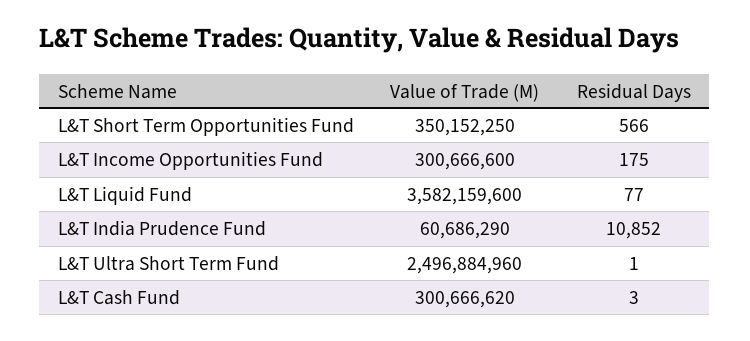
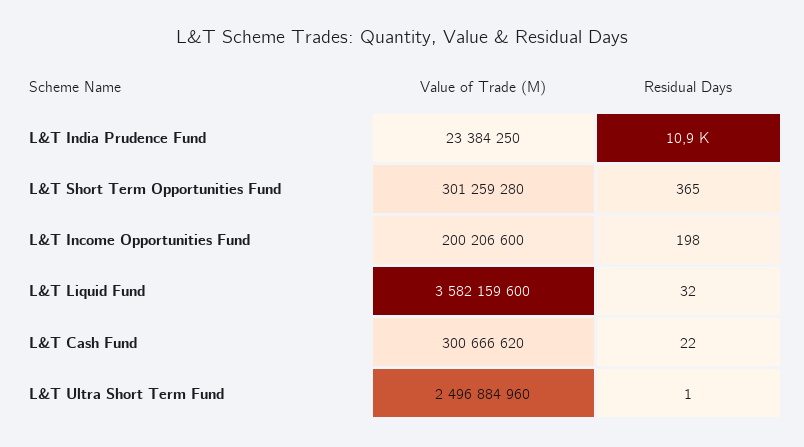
  {
    "Value of Trade (M)": {
-     "L&T Short Term Opportunities Fund": 350152250,
+     "L&T Short Term Opportunities Fund": 301259280,
-     "L&T Income Opportunities Fund": 300666600,
+     "L&T Income Opportunities Fund": 200206600,
      "L&T Liquid Fund": 3582159600,
-     "L&T India Prudence Fund": 60686290,
+     "L&T India Prudence Fund": 23384250,
      "L&T Ultra Short Term Fund": 2496884960,
      "L&T Cash Fund": 300666620
    },
    "Residual Days": {
-     "L&T Short Term Opportunities Fund": 566,
+     "L&T Short Term Opportunities Fund": 365,
-     "L&T Income Opportunities Fund": 175,
+     "L&T Income Opportunities Fund": 198,
-     "L&T Liquid Fund": 77,
+     "L&T Liquid Fund": 32,
      "L&T India Prudence Fund": 10852,
      "L&T Ultra Short Term Fund": 1,
-     "L&T Cash Fund": 3
+     "L&T Cash Fund": 22
    }
  }

